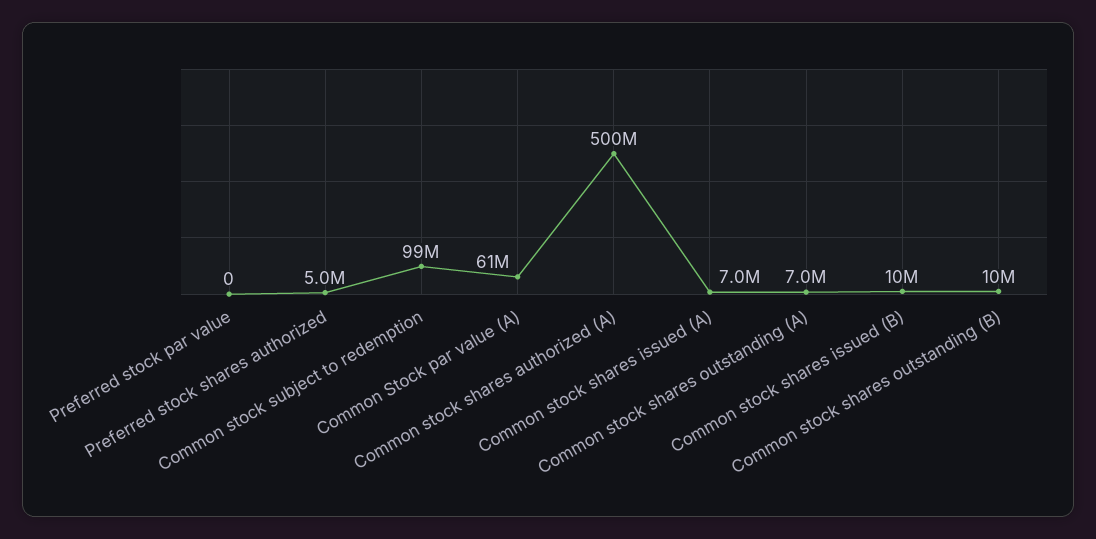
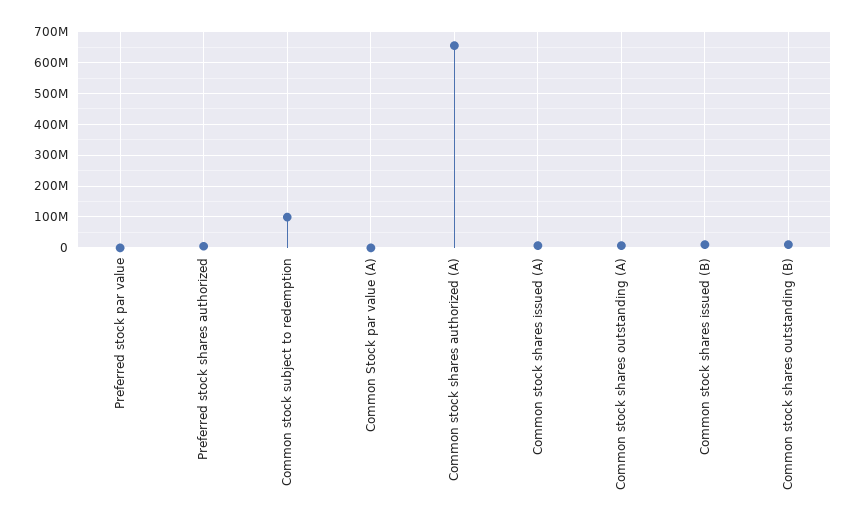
  {
    "Preferred stock par value": 0,
    "Preferred stock shares authorized": 5000000,
    "Common stock subject to redemption": 99000000,
-   "Common Stock par value (A)": 61000000,
+   "Common Stock par value (A)": 0,
-   "Common stock shares authorized (A)": 500000000,
+   "Common stock shares authorized (A)": 660000000,
    "Common stock shares issued (A)": 7000000,
    "Common stock shares outstanding (A)": 7000000,
    "Common stock shares issued (B)": 10000000,
    "Common stock shares outstanding (B)": 10000000
  }

